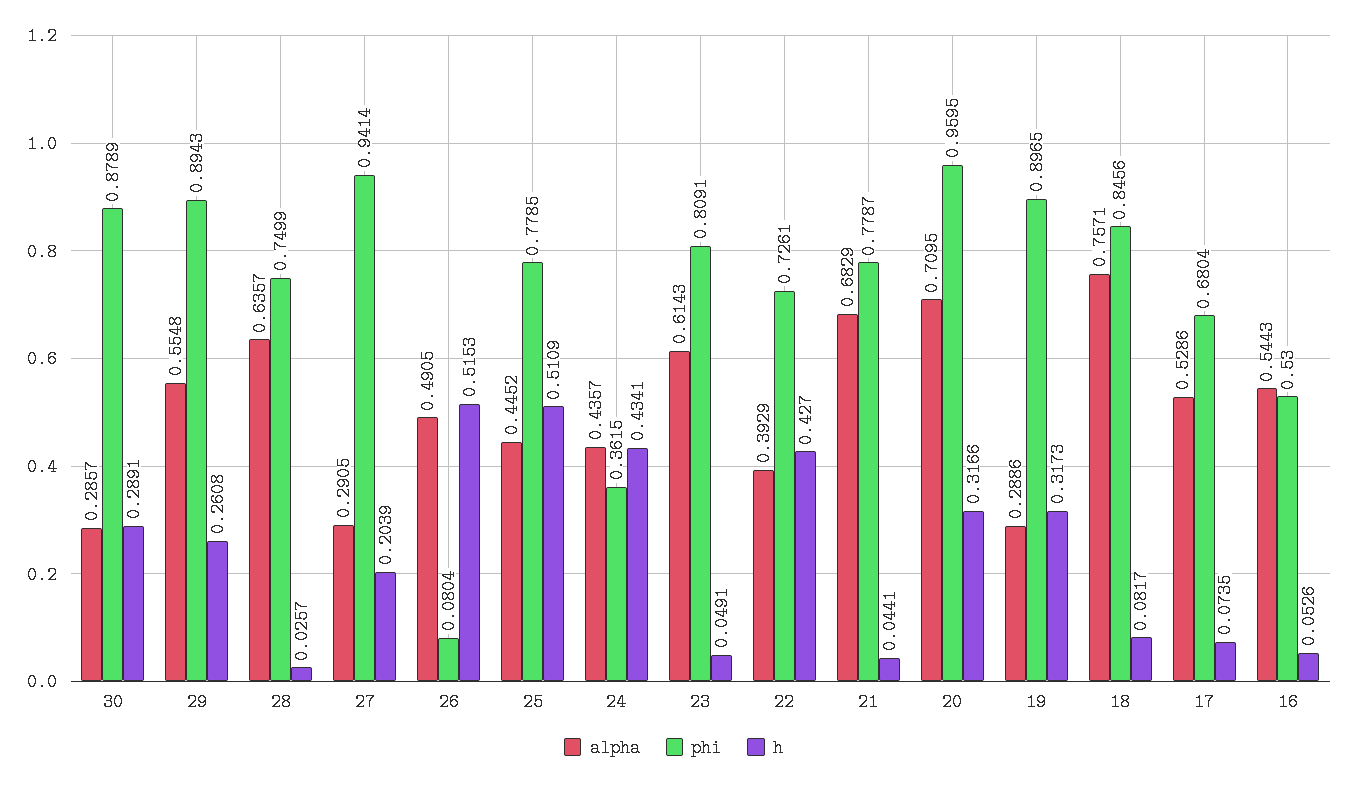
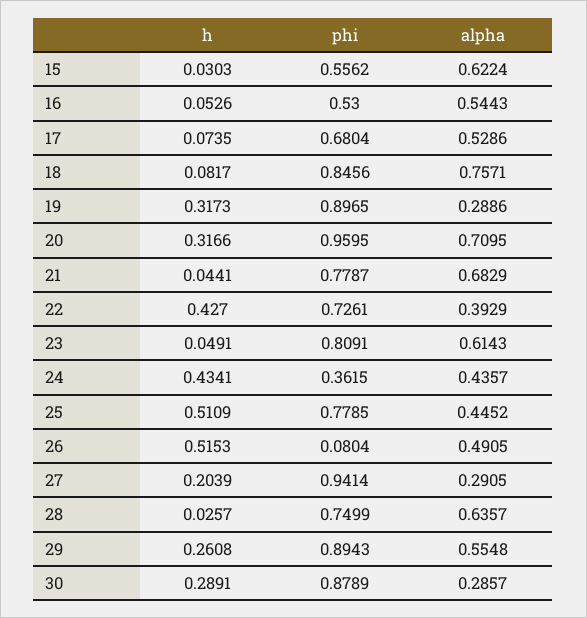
  {
    "alpha": {
      "30": 0.2857,
      "29": 0.5548,
      "28": 0.6357,
      "27": 0.2905,
      "26": 0.4905,
      "25": 0.4452,
      "24": 0.4357,
      "23": 0.6143,
      "22": 0.3929,
      "21": 0.6829,
      "20": 0.7095,
      "19": 0.2886,
      "18": 0.7571,
      "17": 0.5286,
-     "16": 0.5443
+     "16": 0.5443,
+     "15": 0.6224
    },
    "phi": {
      "30": 0.8789,
      "29": 0.8943,
      "28": 0.7499,
      "27": 0.9414,
      "26": 0.0804,
      "25": 0.7785,
      "24": 0.3615,
      "23": 0.8091,
      "22": 0.7261,
      "21": 0.7787,
      "20": 0.9595,
      "19": 0.8965,
      "18": 0.8456,
      "17": 0.6804,
-     "16": 0.53
+     "16": 0.53,
+     "15": 0.5562
    },
    "h": {
      "30": 0.2891,
      "29": 0.2608,
      "28": 0.0257,
      "27": 0.2039,
      "26": 0.5153,
      "25": 0.5109,
      "24": 0.4341,
      "23": 0.0491,
      "22": 0.427,
      "21": 0.0441,
      "20": 0.3166,
      "19": 0.3173,
      "18": 0.0817,
      "17": 0.0735,
-     "16": 0.0526
+     "16": 0.0526,
+     "15": 0.0303
    }
  }

